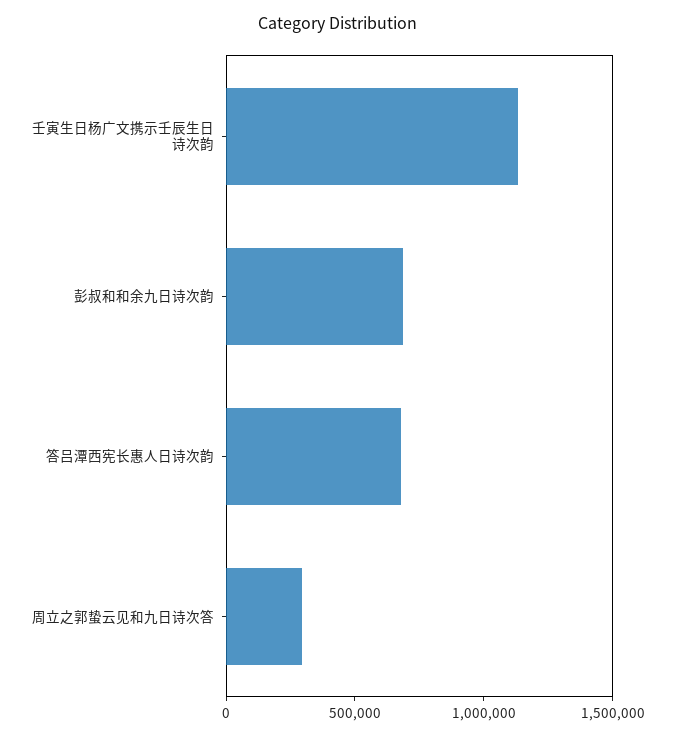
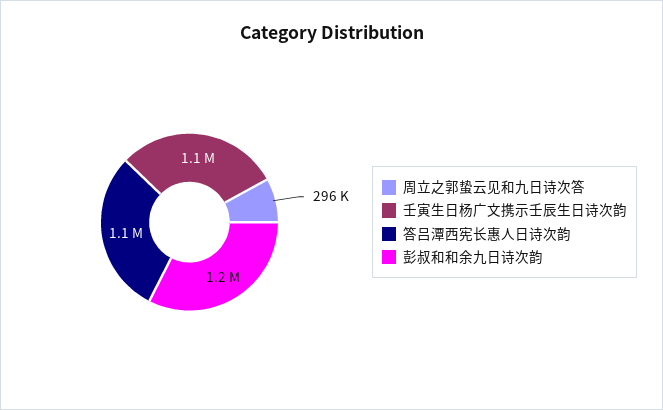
  {
    "壬寅生日杨广文携示壬辰生日诗次韵": 1100000,
-   "彭叔和和余九日诗次韵": 700000,
+   "彭叔和和余九日诗次韵": 1200000,
-   "答吕潭西宪长惠人日诗次韵": 700000,
+   "答吕潭西宪长惠人日诗次韵": 1100000,
    "周立之郭蛰云见和九日诗次答": 296000
  }

